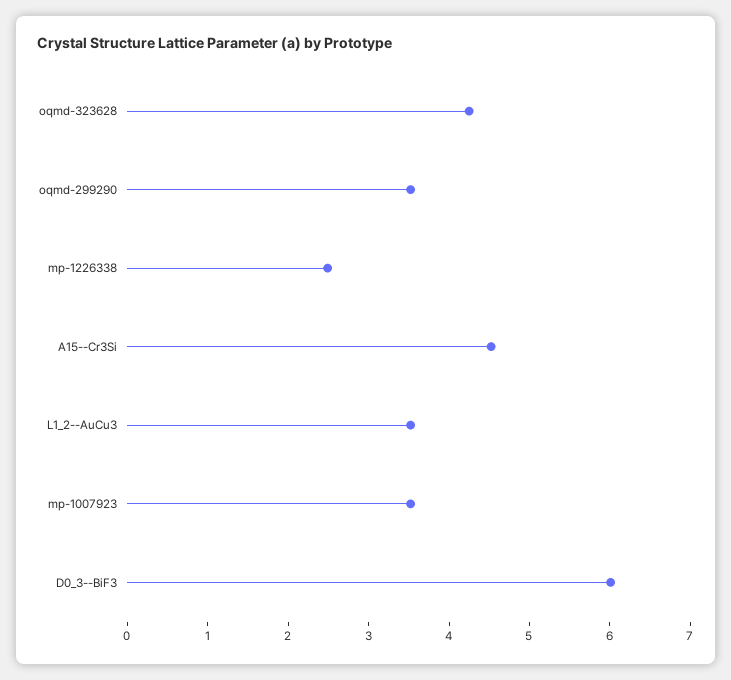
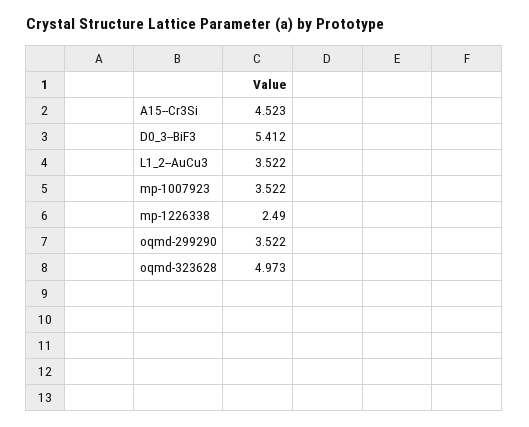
  {
-   "oqmd-323628": 4.2,
+   "oqmd-323628": 4.973,
    "oqmd-299290": 3.522,
    "mp-1226338": 2.49,
    "A15--Cr3Si": 4.523,
    "L1_2--AuCu3": 3.522,
    "mp-1007923": 3.522,
-   "D0_3--BiF3": 6
+   "D0_3--BiF3": 5.412
  }

